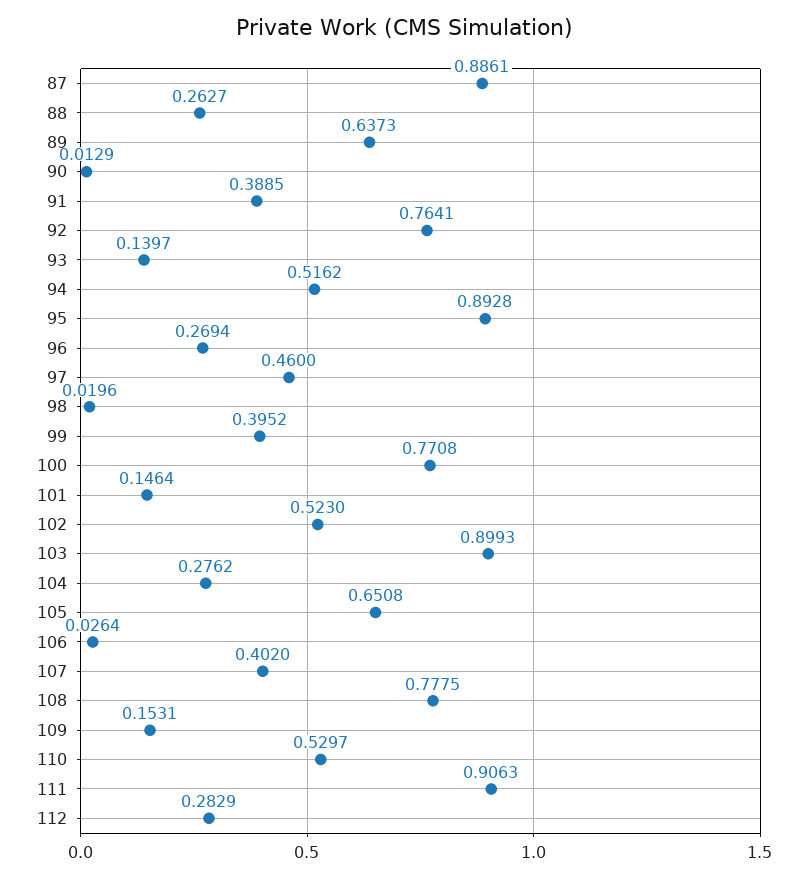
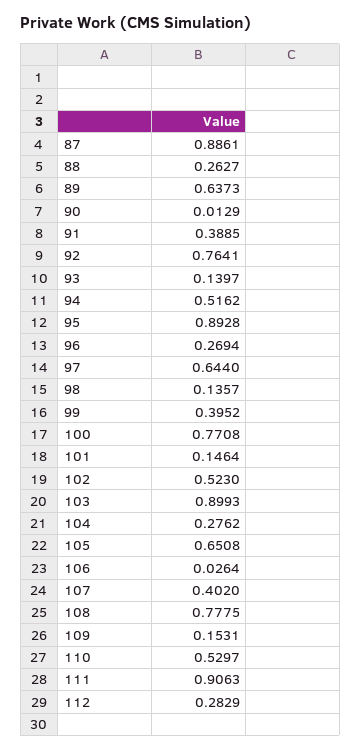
  {
    "87": 0.8861,
    "88": 0.2627,
    "89": 0.6373,
    "90": 0.0129,
    "91": 0.3885,
    "92": 0.7641,
    "93": 0.1397,
    "94": 0.5162,
    "95": 0.8928,
    "96": 0.2694,
-   "97": 0.46,
+   "97": 0.644,
-   "98": 0.0196,
+   "98": 0.1357,
    "99": 0.3952,
    "100": 0.7708,
    "101": 0.1464,
    "102": 0.523,
    "103": 0.8993,
    "104": 0.2762,
    "105": 0.6508,
    "106": 0.0264,
    "107": 0.402,
    "108": 0.7775,
    "109": 0.1531,
    "110": 0.5297,
    "111": 0.9063,
    "112": 0.2829
  }

